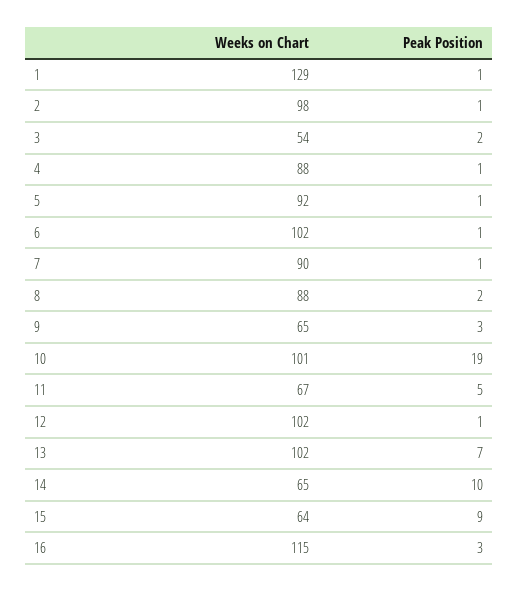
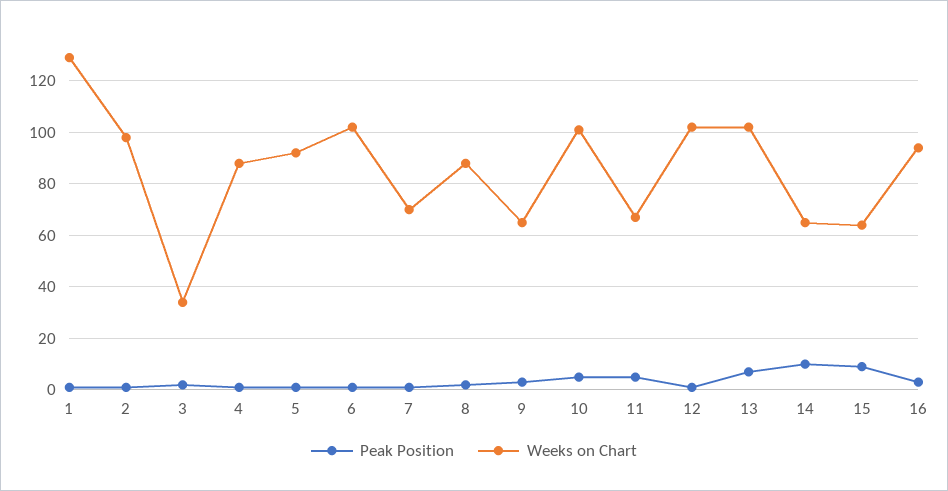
  {
    "Weeks on Chart": {
      "1": 129,
      "2": 98,
-     "3": 54,
+     "3": 35,
      "4": 88,
      "5": 92,
      "6": 102,
-     "7": 90,
+     "7": 70,
      "8": 88,
      "9": 65,
      "10": 101,
      "11": 67,
      "12": 102,
      "13": 102,
      "14": 65,
      "15": 64,
-     "16": 115
+     "16": 95
    },
    "Peak Position": {
      "1": 1,
      "2": 1,
      "3": 2,
      "4": 1,
      "5": 1,
      "6": 1,
      "7": 1,
      "8": 2,
      "9": 3,
-     "10": 19,
+     "10": 5,
      "11": 5,
      "12": 1,
      "13": 7,
      "14": 10,
      "15": 9,
      "16": 3
    }
  }

